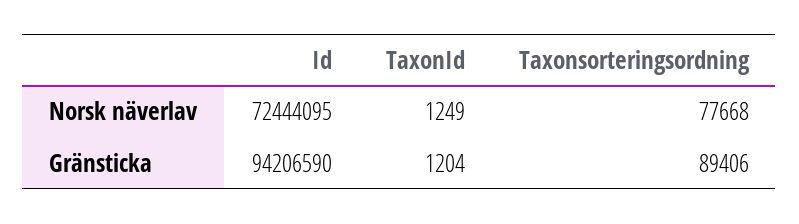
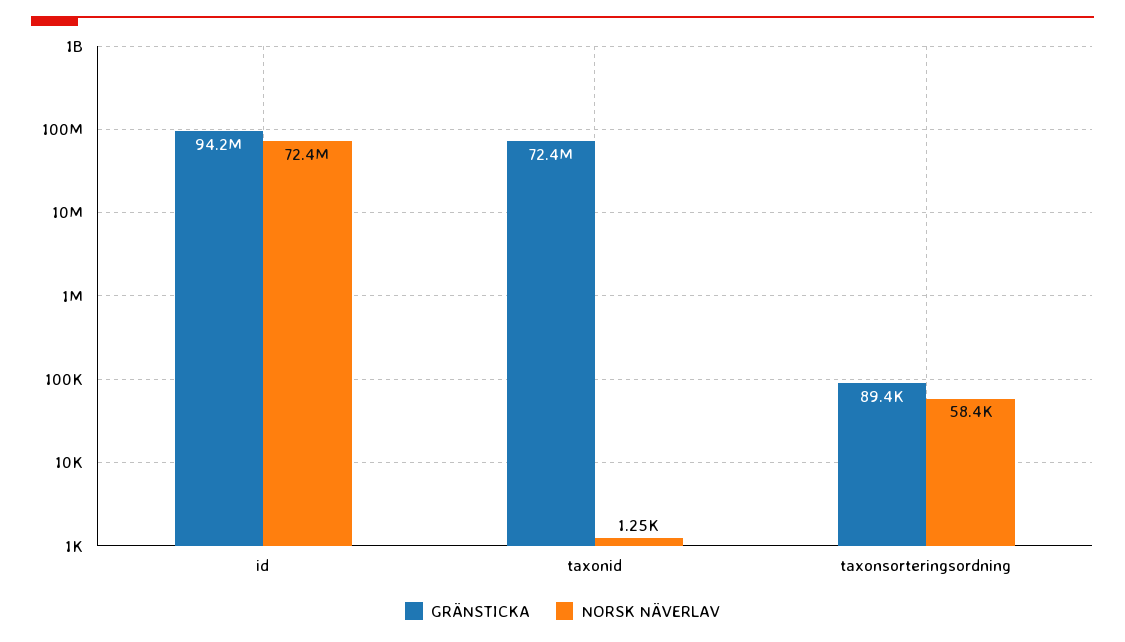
  {
    "Norsk näverlav": {
      "Id": 72444095,
      "TaxonId": 1249,
-     "Taxonsorteringsordning": 77668
+     "Taxonsorteringsordning": 58400
    },
    "Gränsticka": {
      "Id": 94206590,
-     "TaxonId": 1204,
+     "TaxonId": 72400000,
      "Taxonsorteringsordning": 89406
    }
  }

